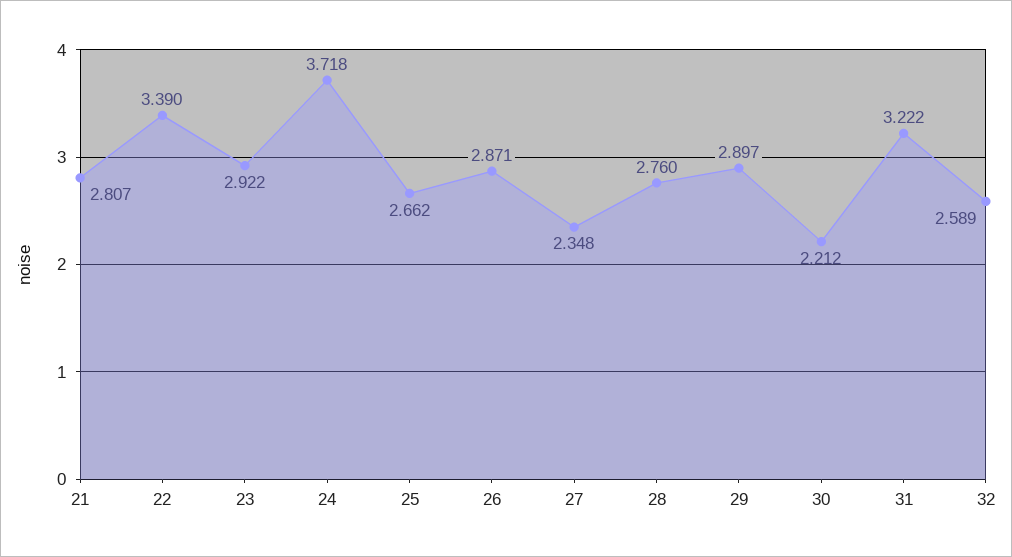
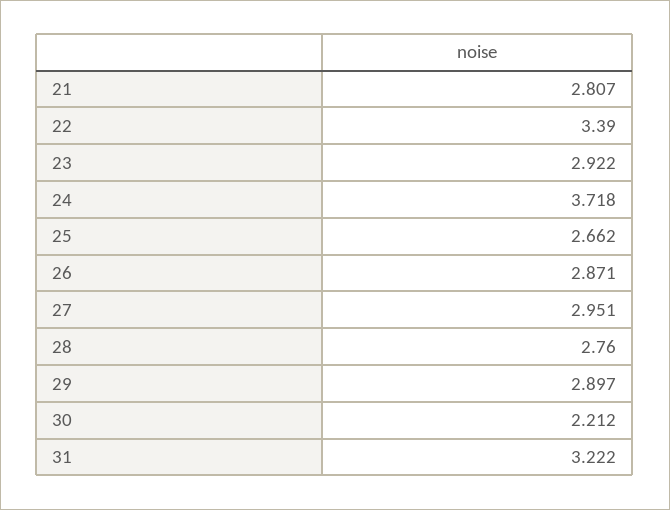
  {
    "21": 2.807,
    "22": 3.39,
    "23": 2.922,
    "24": 3.718,
    "25": 2.662,
    "26": 2.871,
-   "27": 2.348,
+   "27": 2.951,
    "28": 2.76,
    "29": 2.897,
    "30": 2.212,
-   "31": 3.222,
+   "31": 3.222
-   "32": 2.589
  }

